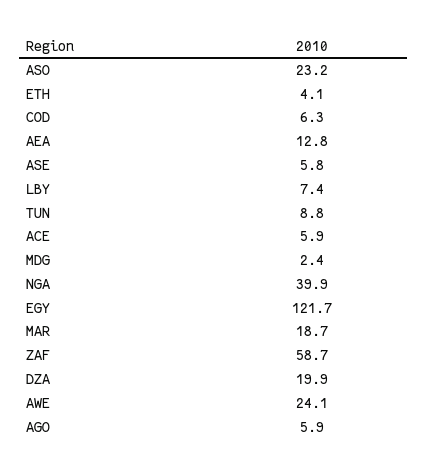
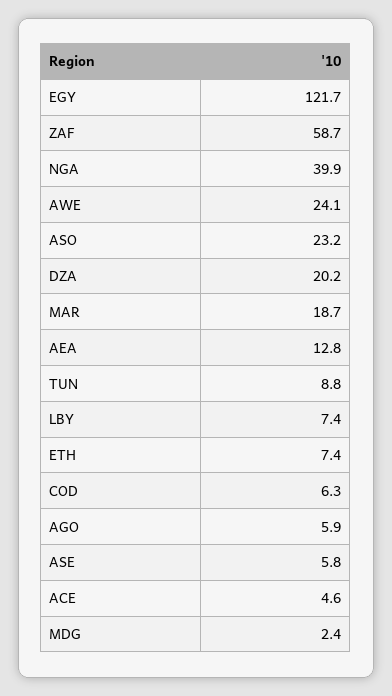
  {
    "ASO": 23.2,
-   "ETH": 4.1,
+   "ETH": 7.4,
    "COD": 6.3,
    "AEA": 12.8,
    "ASE": 5.8,
    "LBY": 7.4,
    "TUN": 8.8,
-   "ACE": 5.9,
+   "ACE": 4.6,
    "MDG": 2.4,
    "NGA": 39.9,
    "EGY": 121.7,
    "MAR": 18.7,
    "ZAF": 58.7,
-   "DZA": 19.9,
+   "DZA": 20.2,
    "AWE": 24.1,
    "AGO": 5.9
  }

